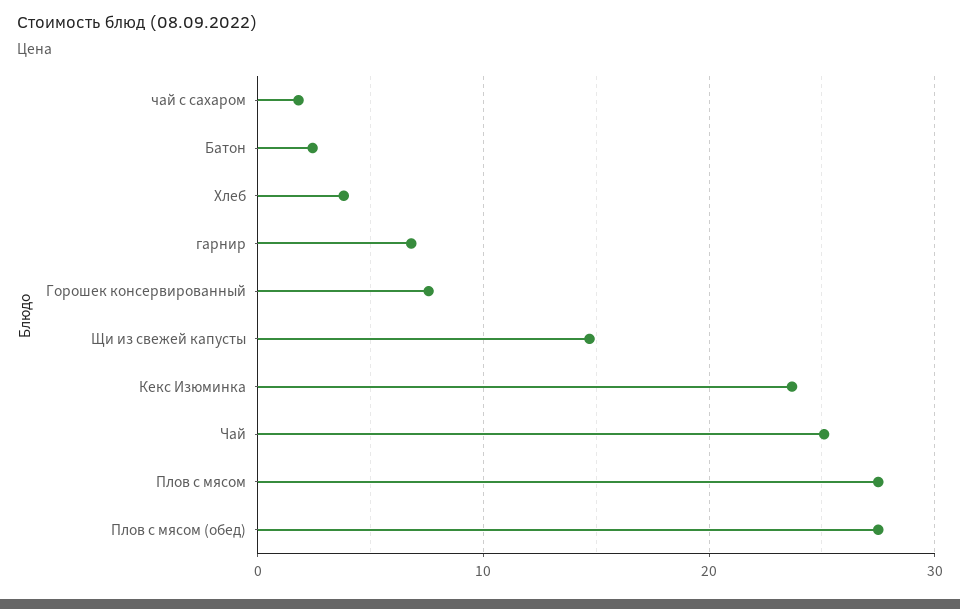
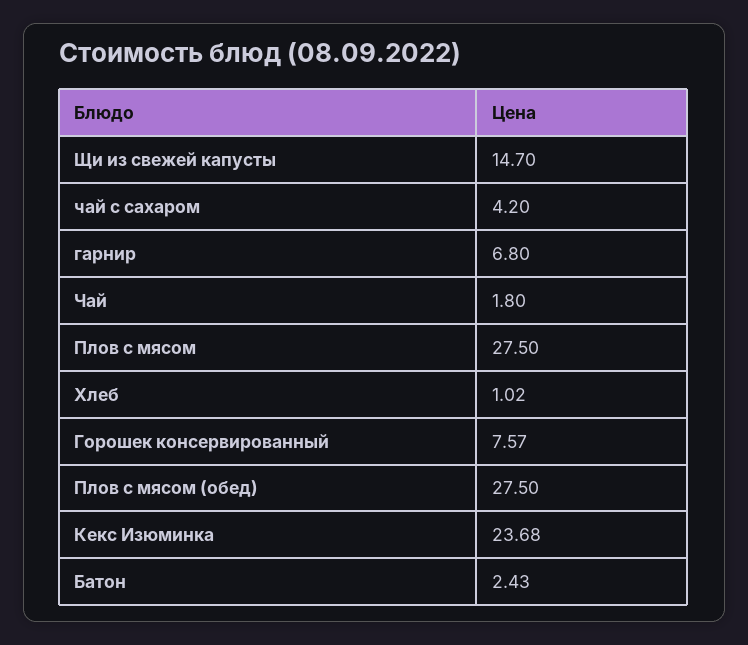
  {
-   "чай с сахаром": 2,
+   "чай с сахаром": 4.2,
    "Батон": 2.43,
-   "Хлеб": 4,
+   "Хлеб": 1.02,
    "гарнир": 6.8,
    "Горошек консервированный": 7.57,
    "Щи из свежей капусты": 14.7,
    "Кекс Изюминка": 23.68,
-   "Чай": 25,
+   "Чай": 1.8,
    "Плов с мясом": 27.5,
    "Плов с мясом (обед)": 27.5
  }

